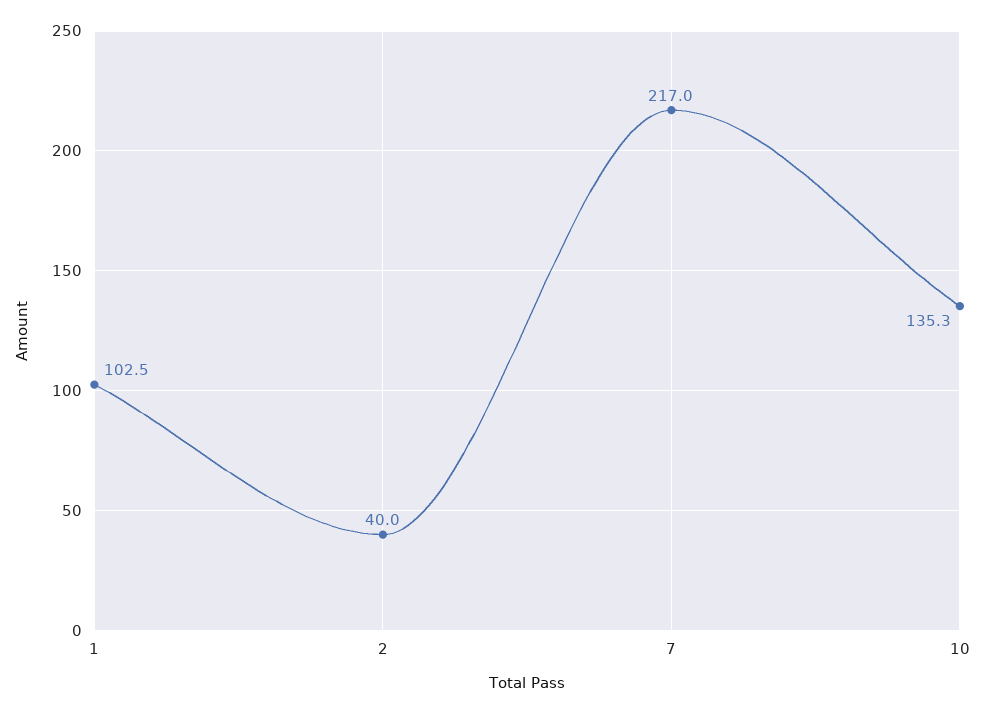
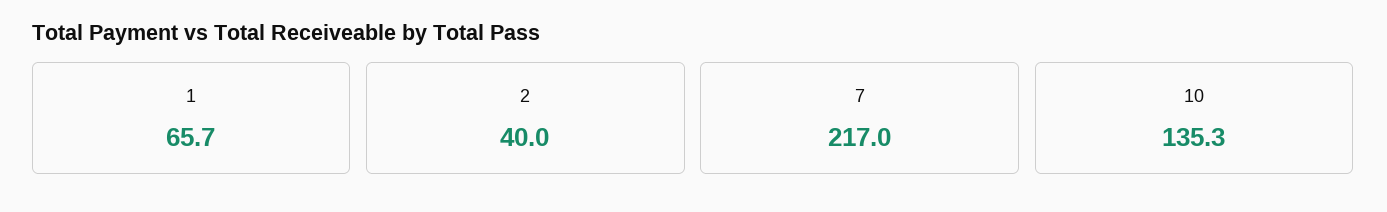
  {
-   "1": 102.5,
+   "1": 65.7,
    "2": 40,
    "7": 217,
    "10": 135.3
  }

